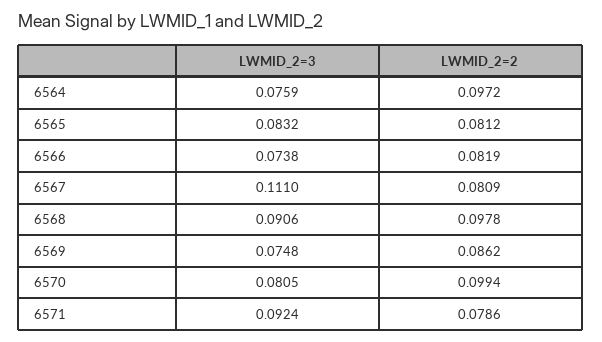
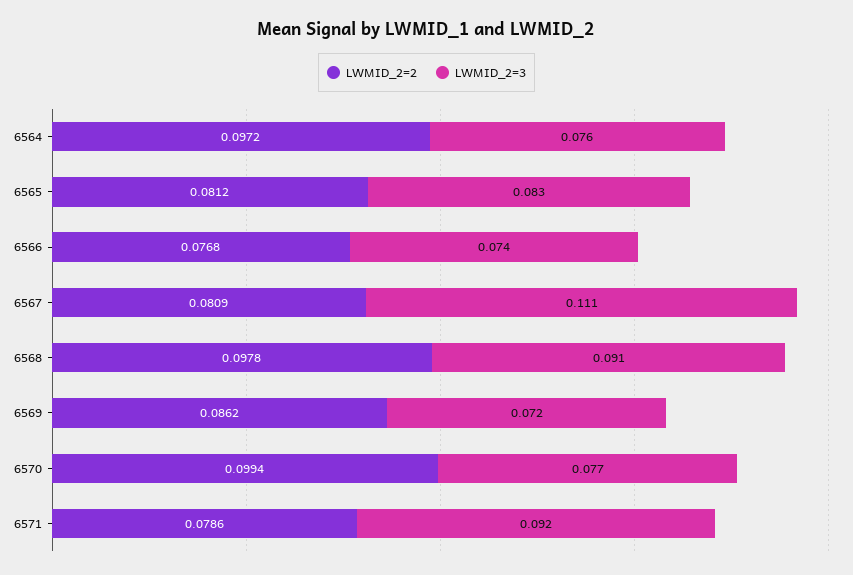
  {
    "LWMID_2=3": {
      "6564": 0.0759,
      "6565": 0.0832,
      "6566": 0.0738,
      "6567": 0.111,
      "6568": 0.0906,
-     "6569": 0.0748,
+     "6569": 0.072,
-     "6570": 0.0805,
+     "6570": 0.077,
      "6571": 0.0924
    },
    "LWMID_2=2": {
      "6564": 0.0972,
      "6565": 0.0812,
-     "6566": 0.0819,
+     "6566": 0.0768,
      "6567": 0.0809,
      "6568": 0.0978,
      "6569": 0.0862,
      "6570": 0.0994,
      "6571": 0.0786
    }
  }

